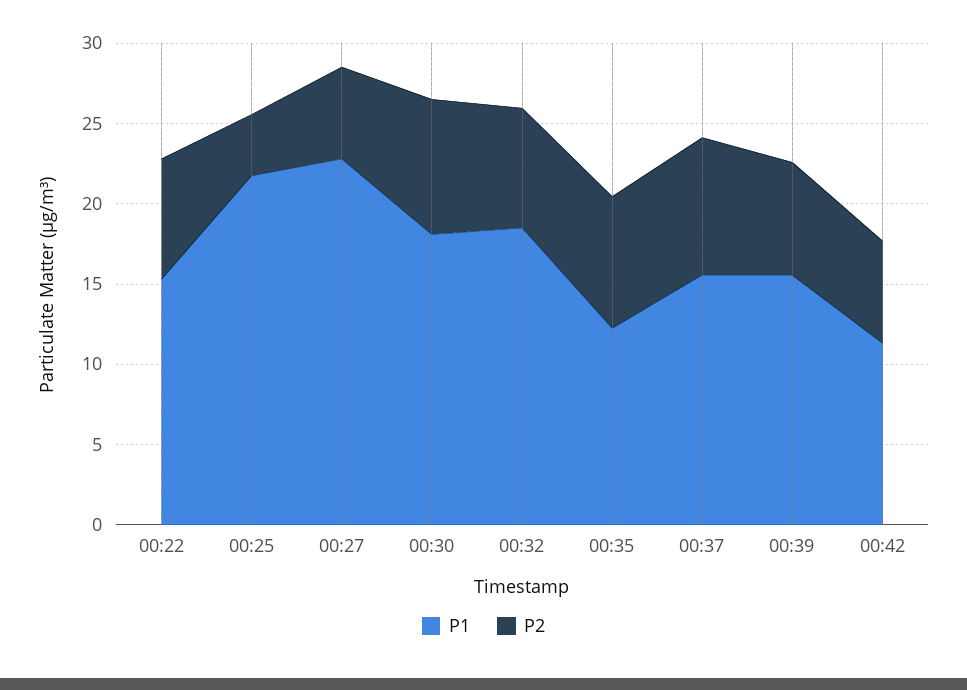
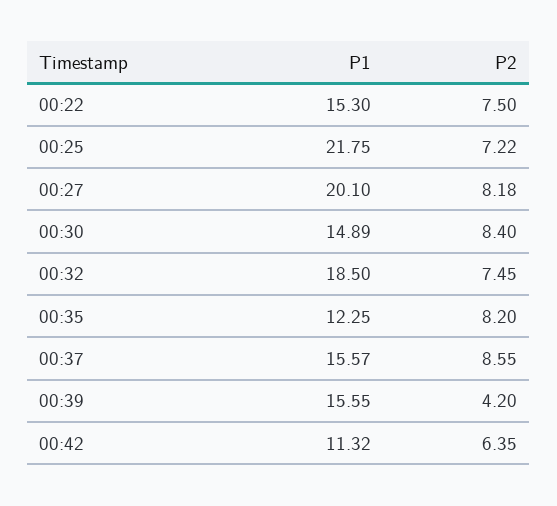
  {
    "P1": {
      "00:22": 15.3,
      "00:25": 21.75,
-     "00:27": 23,
+     "00:27": 20.1,
-     "00:30": 18,
+     "00:30": 14.89,
      "00:32": 18.5,
      "00:35": 12.25,
      "00:37": 15.57,
      "00:39": 15.55,
      "00:42": 11.32
    },
    "P2": {
      "00:22": 7.5,
-     "00:25": 4,
+     "00:25": 7.22,
-     "00:27": 6,
+     "00:27": 8.18,
      "00:30": 8.4,
      "00:32": 7.45,
      "00:35": 8.2,
      "00:37": 8.55,
-     "00:39": 7,
+     "00:39": 4.2,
      "00:42": 6.35
    }
  }

